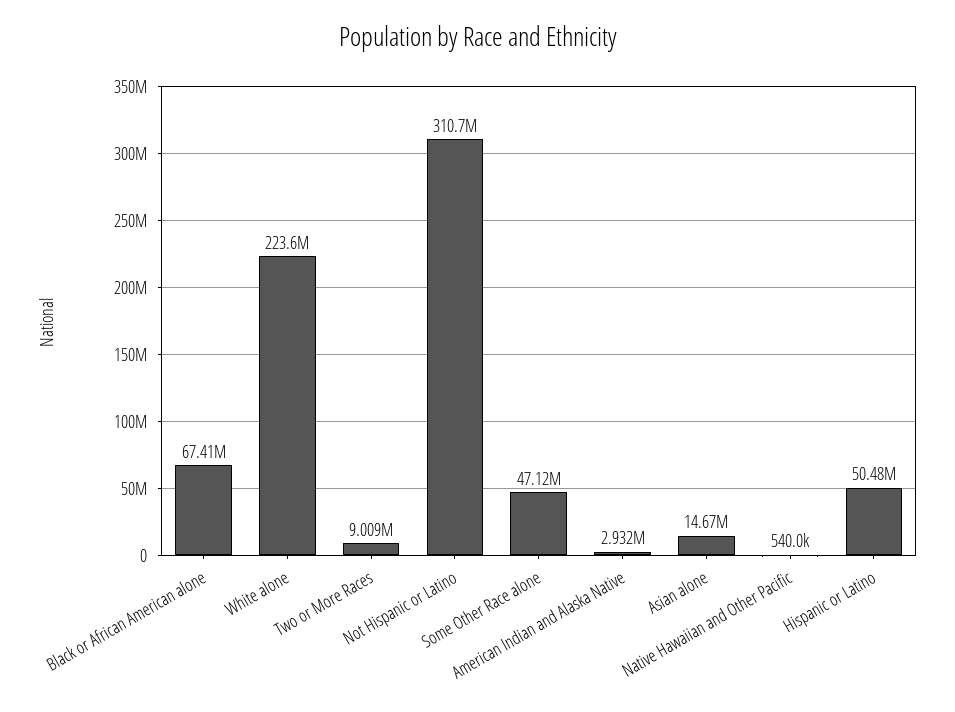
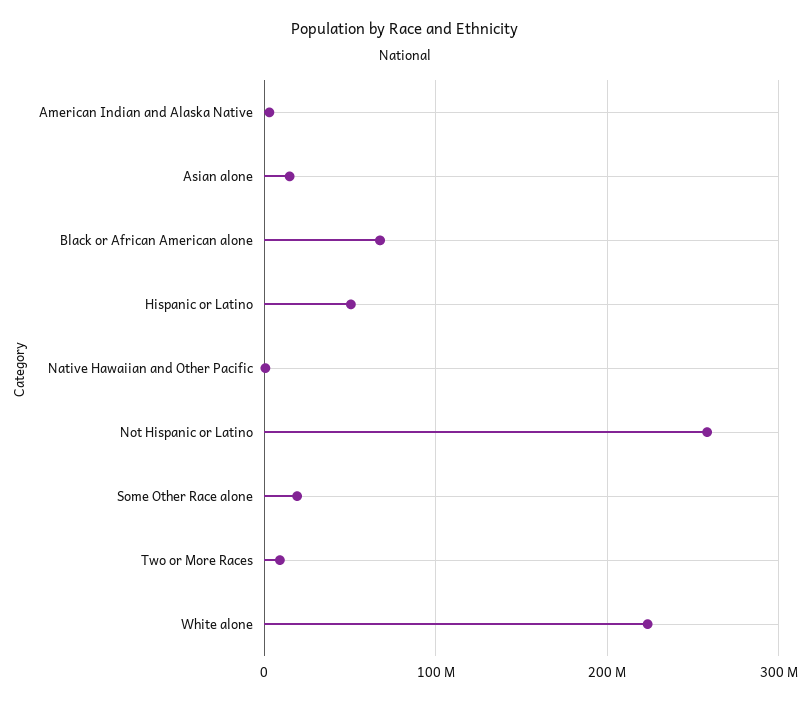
  {
    "Black or African American alone": 67410000,
    "White alone": 223600000,
    "Two or More Races": 9009000,
-   "Not Hispanic or Latino": 310700000,
+   "Not Hispanic or Latino": 260000000,
-   "Some Other Race alone": 47120000,
+   "Some Other Race alone": 20000000,
    "American Indian and Alaska Native": 2932000,
    "Asian alone": 14670000,
    "Native Hawaiian and Other Pacific": 540000,
    "Hispanic or Latino": 50480000
  }

